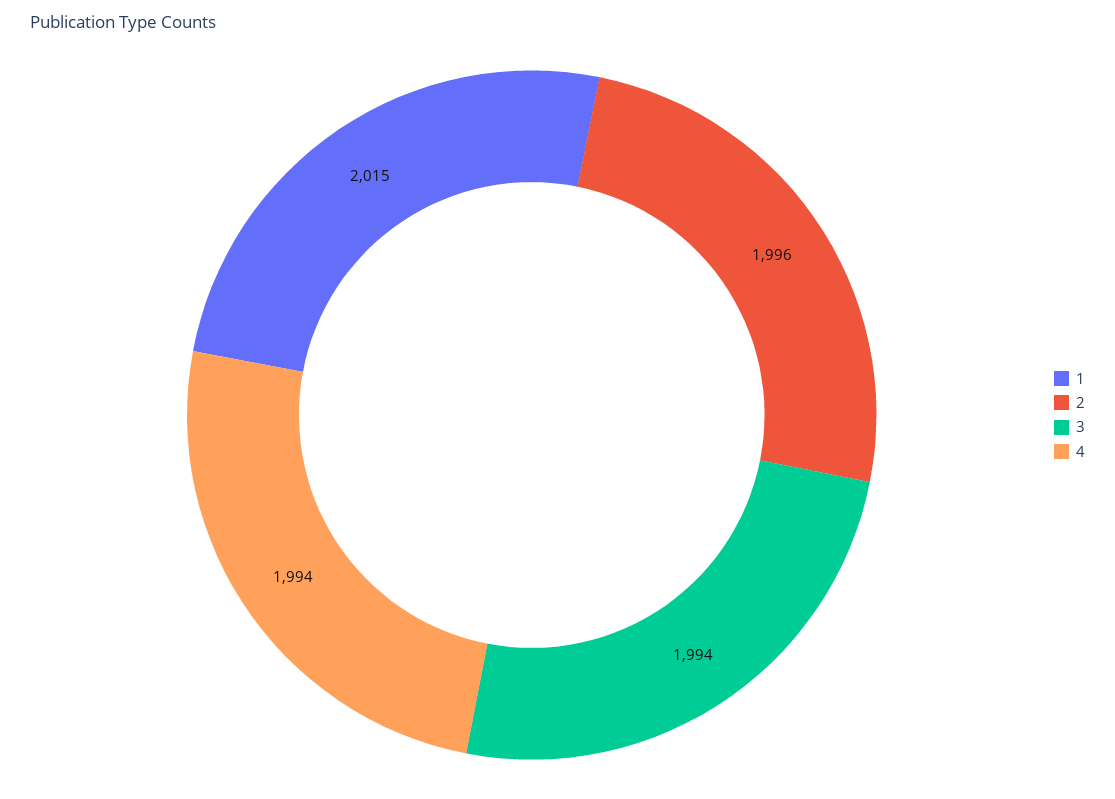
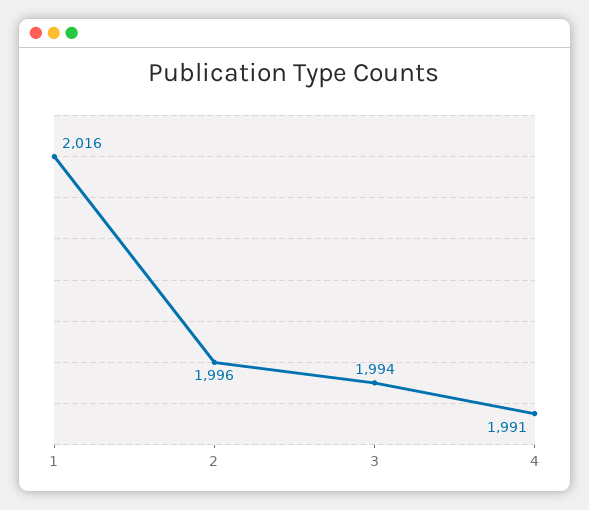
  {
-   "1": 2015,
+   "1": 2016,
    "2": 1996,
    "3": 1994,
-   "4": 1994
+   "4": 1991
  }

